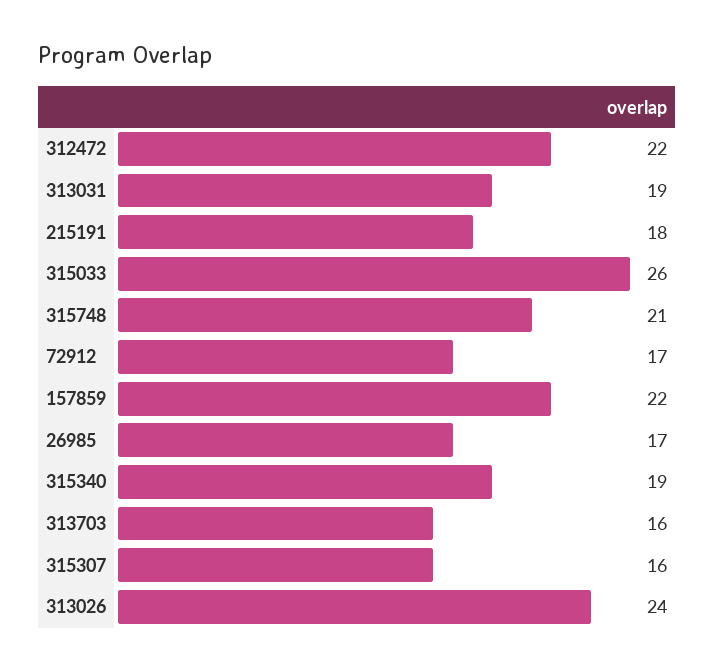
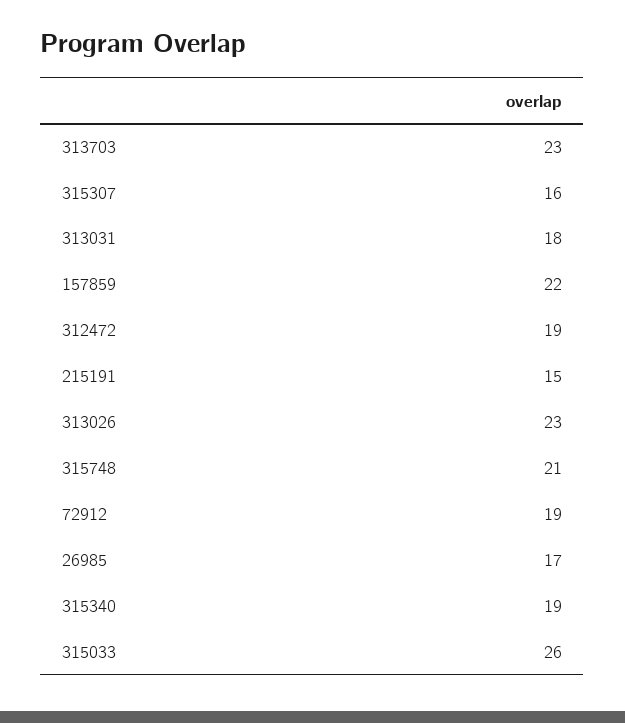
  {
-   "312472": 22,
+   "312472": 19,
-   "313031": 19,
+   "313031": 18,
-   "215191": 18,
+   "215191": 15,
    "315033": 26,
    "315748": 21,
-   "72912": 17,
+   "72912": 19,
    "157859": 22,
    "26985": 17,
    "315340": 19,
-   "313703": 16,
+   "313703": 23,
    "315307": 16,
-   "313026": 24
+   "313026": 23
  }

